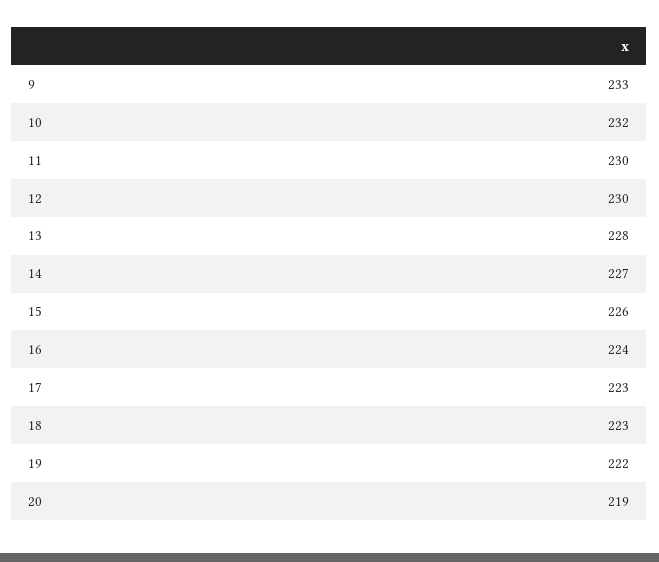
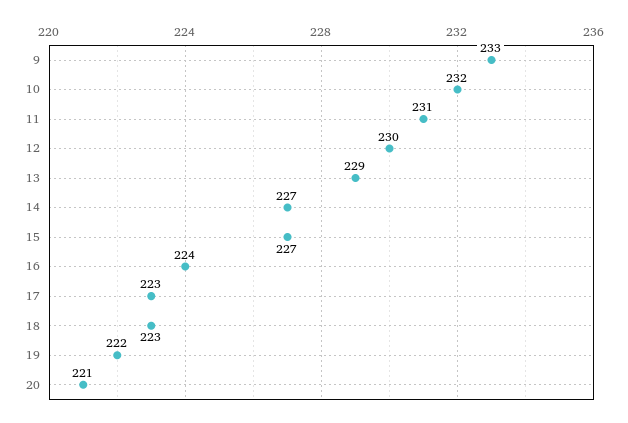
  {
    "9": 233,
    "10": 232,
-   "11": 230,
+   "11": 231,
    "12": 230,
-   "13": 228,
+   "13": 229,
    "14": 227,
-   "15": 226,
+   "15": 227,
    "16": 224,
    "17": 223,
    "18": 223,
    "19": 222,
-   "20": 219
+   "20": 221
  }

